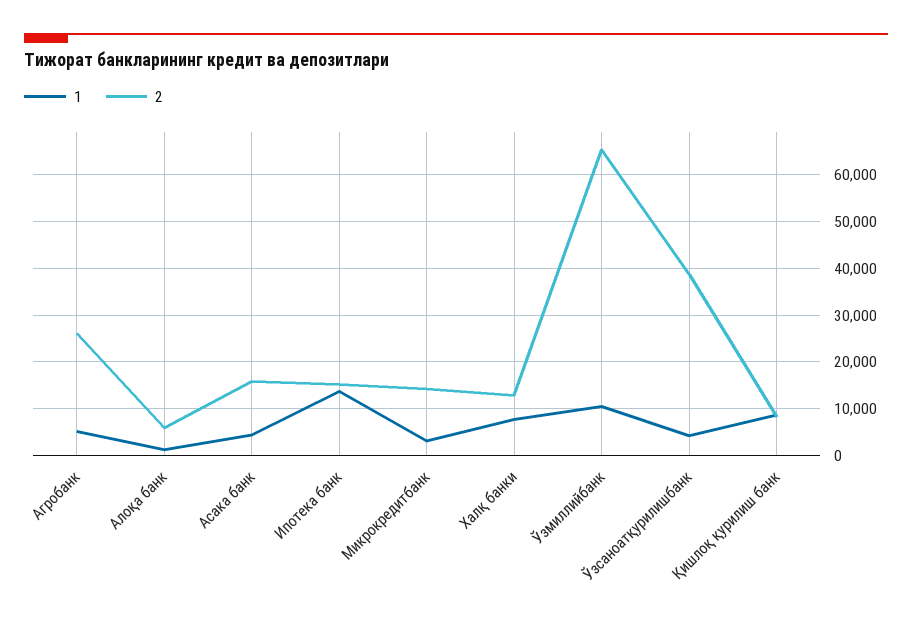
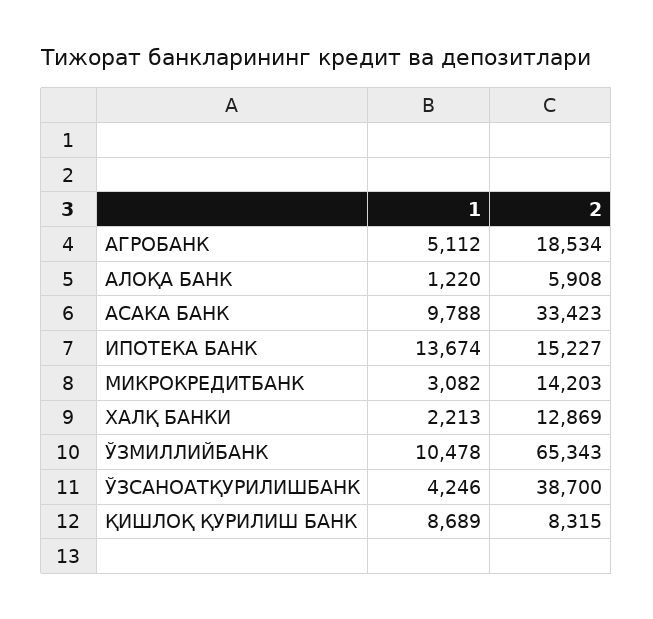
  {
    "1": {
      "Агробанк": 5112,
      "Алоқа банк": 1220,
-     "Асака банк": 4000,
+     "Асака банк": 9788,
      "Ипотека банк": 13674,
      "Микрокредитбанк": 3082,
-     "Халқ банки": 8000,
+     "Халқ банки": 2213,
      "Ўзмиллийбанк": 10478,
      "Ўзсаноатқурилишбанк": 4246,
      "Қишлоқ қурилиш банк": 8689
    },
    "2": {
-     "Агробанк": 26000,
+     "Агробанк": 18534,
      "Алоқа банк": 5908,
-     "Асака банк": 16000,
+     "Асака банк": 33423,
      "Ипотека банк": 15227,
      "Микрокредитбанк": 14203,
      "Халқ банки": 12869,
      "Ўзмиллийбанк": 65343,
      "Ўзсаноатқурилишбанк": 38700,
      "Қишлоқ қурилиш банк": 8315
    }
  }

